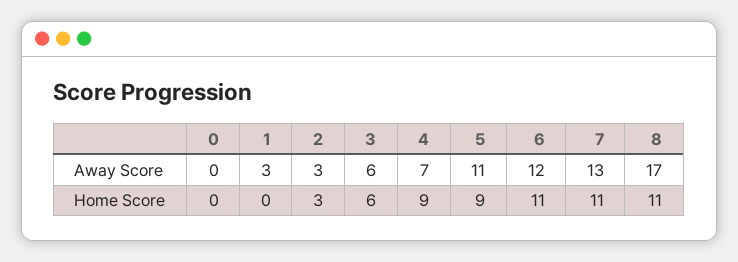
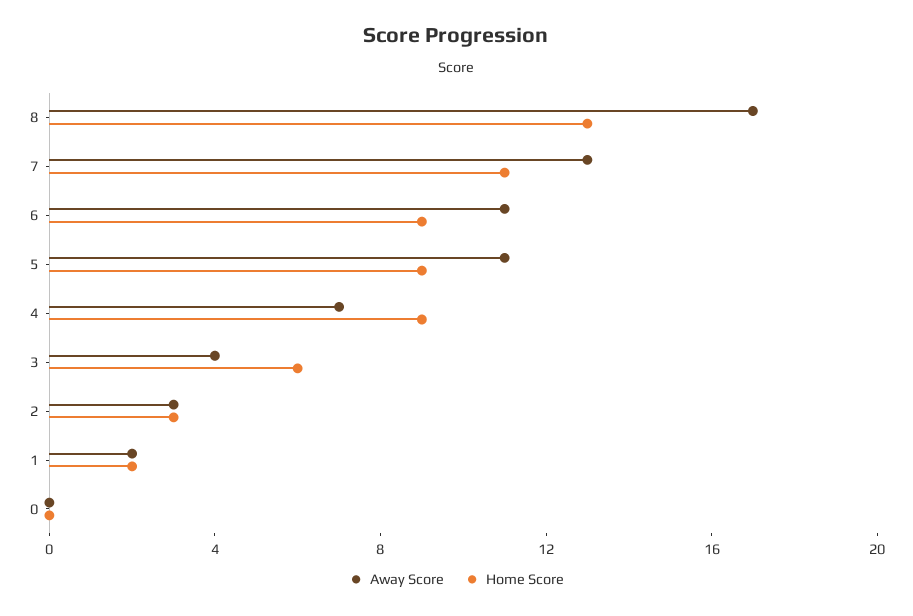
  {
    "Away Score": {
      "0": 0,
-     "1": 3,
+     "1": 2,
      "2": 3,
-     "3": 6,
+     "3": 4,
      "4": 7,
      "5": 11,
-     "6": 12,
+     "6": 11,
      "7": 13,
      "8": 17
    },
    "Home Score": {
      "0": 0,
-     "1": 0,
+     "1": 2,
      "2": 3,
      "3": 6,
      "4": 9,
      "5": 9,
-     "6": 11,
+     "6": 9,
      "7": 11,
-     "8": 11
+     "8": 13
    }
  }

